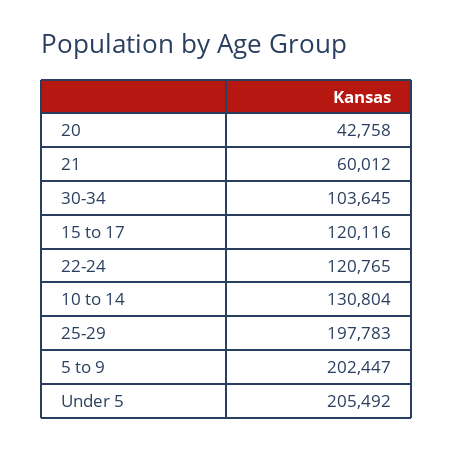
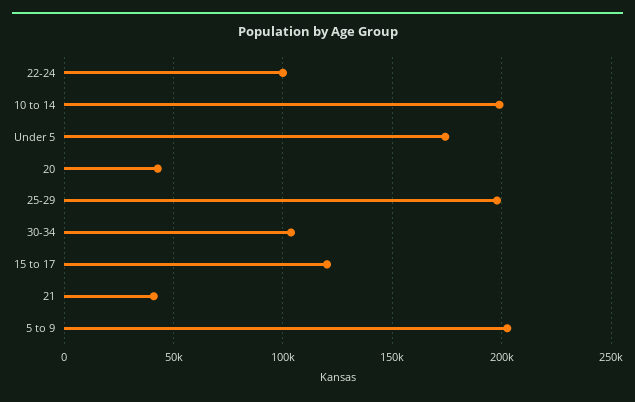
  {
    "20": 42758,
-   "21": 60012,
+   "21": 40000,
    "30-34": 103645,
    "15 to 17": 120116,
-   "22-24": 120765,
+   "22-24": 100000,
-   "10 to 14": 130804,
+   "10 to 14": 200000,
    "25-29": 197783,
    "5 to 9": 202447,
-   "Under 5": 205492
+   "Under 5": 175000
  }

